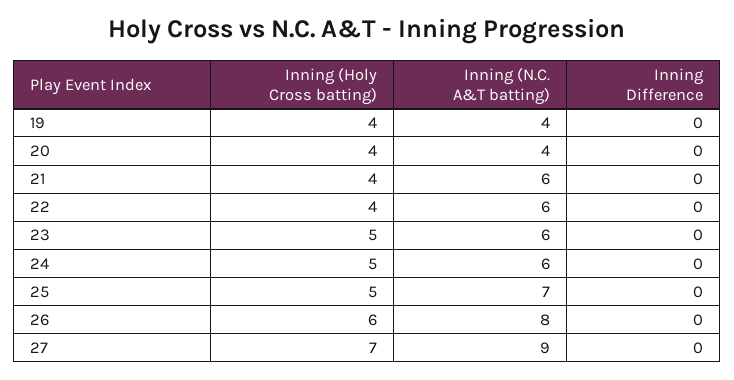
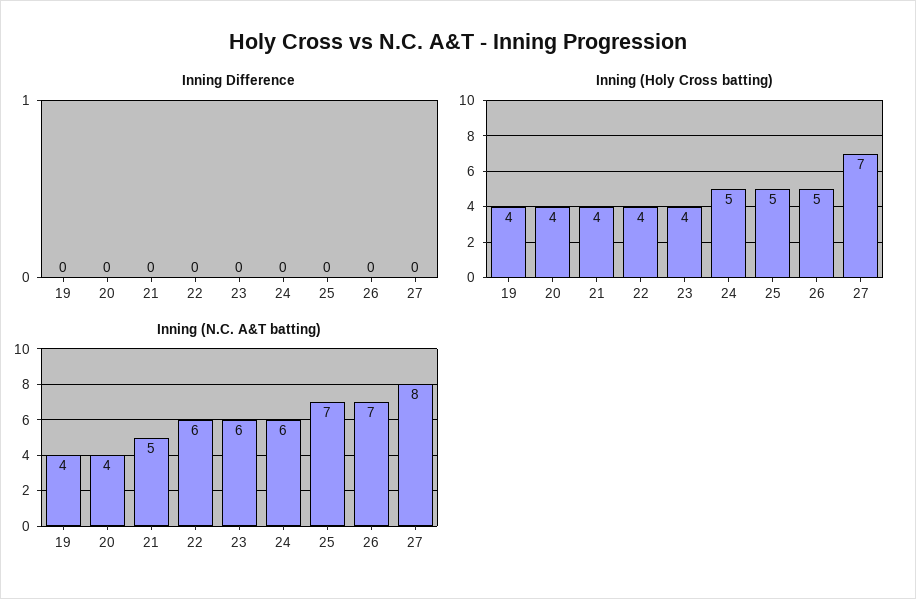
  {
    "Inning (Holy Cross batting)": {
      "19": 4,
      "20": 4,
      "21": 4,
      "22": 4,
-     "23": 5,
+     "23": 4,
      "24": 5,
      "25": 5,
-     "26": 6,
+     "26": 5,
      "27": 7
    },
    "Inning (N.C. A&T batting)": {
      "19": 4,
      "20": 4,
-     "21": 6,
+     "21": 5,
      "22": 6,
      "23": 6,
      "24": 6,
      "25": 7,
-     "26": 8,
+     "26": 7,
-     "27": 9
+     "27": 8
    },
    "Inning Difference": {
      "19": 0,
      "20": 0,
      "21": 0,
      "22": 0,
      "23": 0,
      "24": 0,
      "25": 0,
      "26": 0,
      "27": 0
    }
  }

